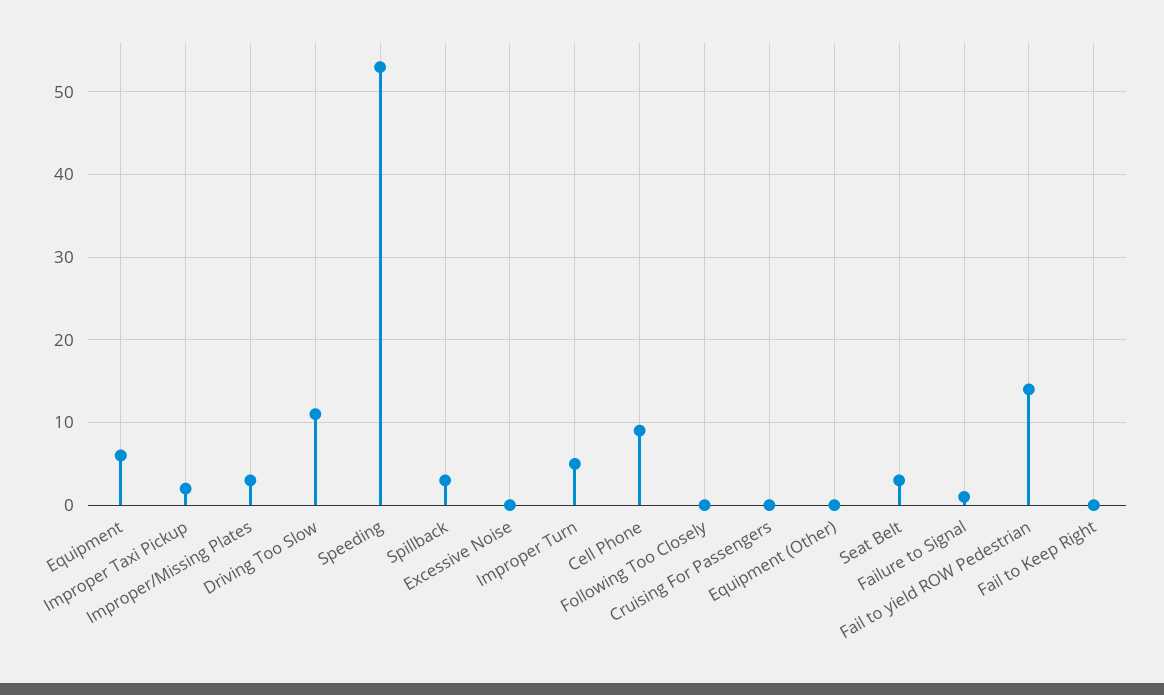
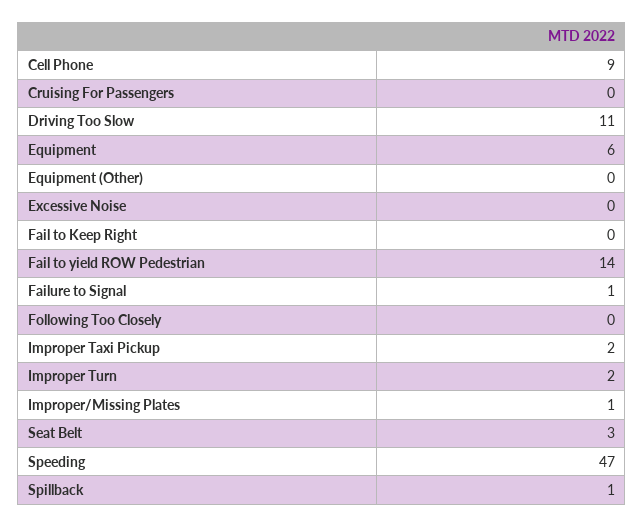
  {
    "Equipment": 6,
    "Improper Taxi Pickup": 2,
-   "Improper/Missing Plates": 3,
+   "Improper/Missing Plates": 1,
    "Driving Too Slow": 11,
-   "Speeding": 53,
+   "Speeding": 47,
-   "Spillback": 3,
+   "Spillback": 1,
    "Excessive Noise": 0,
-   "Improper Turn": 5,
+   "Improper Turn": 2,
    "Cell Phone": 9,
    "Following Too Closely": 0,
    "Cruising For Passengers": 0,
    "Equipment (Other)": 0,
    "Seat Belt": 3,
    "Failure to Signal": 1,
    "Fail to yield ROW Pedestrian": 14,
    "Fail to Keep Right": 0
  }

